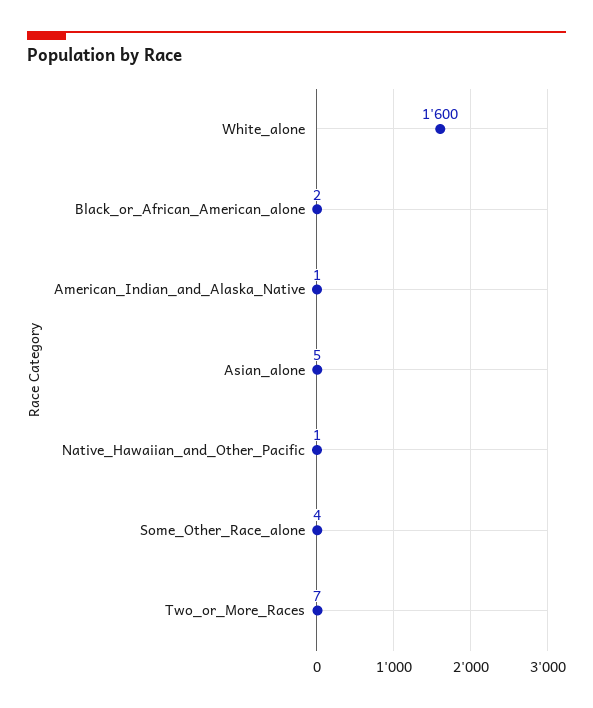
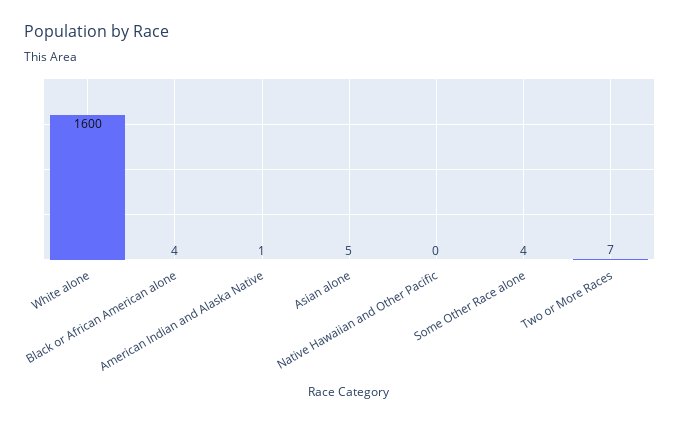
  {
    "White_alone": 1600,
-   "Black_or_African_American_alone": 2,
+   "Black_or_African_American_alone": 4,
    "American_Indian_and_Alaska_Native": 1,
    "Asian_alone": 5,
-   "Native_Hawaiian_and_Other_Pacific": 1,
+   "Native_Hawaiian_and_Other_Pacific": 0,
    "Some_Other_Race_alone": 4,
    "Two_or_More_Races": 7
  }

